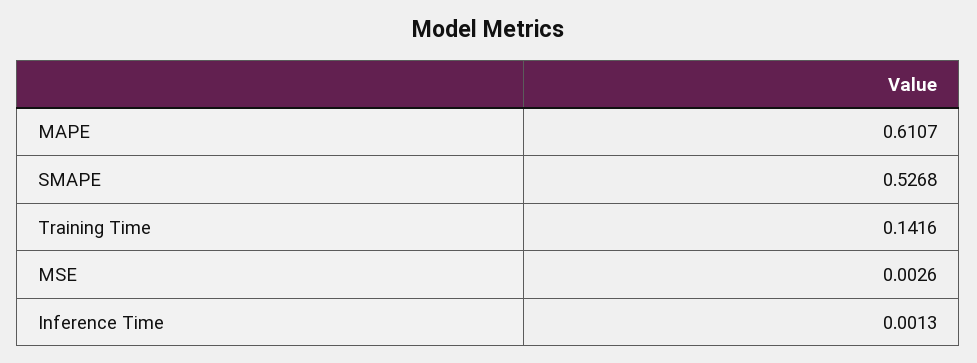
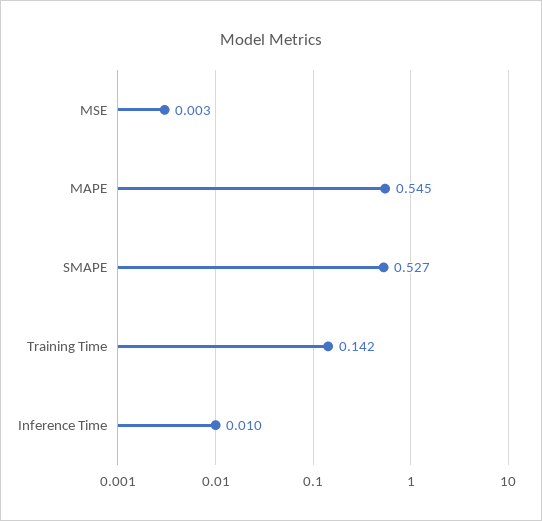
  {
-   "MAPE": 0.6107,
+   "MAPE": 0.545,
    "SMAPE": 0.5268,
    "Training Time": 0.1416,
    "MSE": 0.0026,
-   "Inference Time": 0.0013
+   "Inference Time": 0.01
  }

